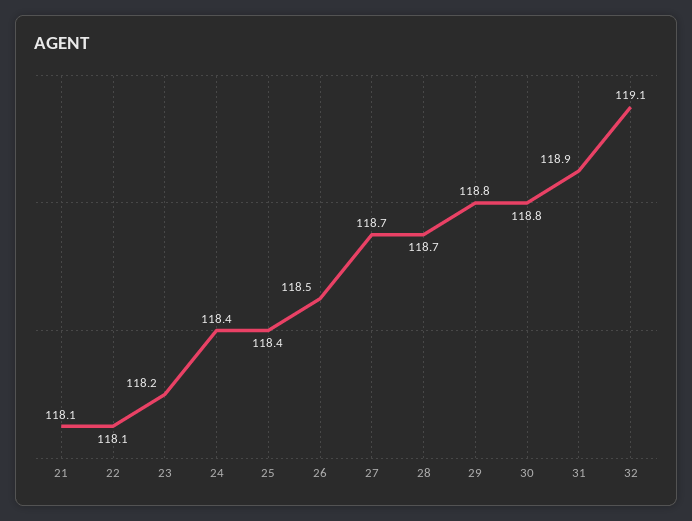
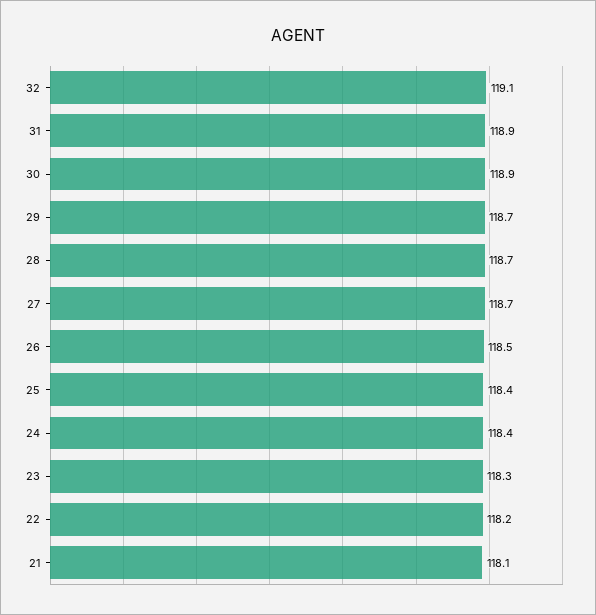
  {
    "21": 118.1,
-   "22": 118.1,
+   "22": 118.2,
-   "23": 118.2,
+   "23": 118.3,
    "24": 118.4,
    "25": 118.4,
    "26": 118.5,
    "27": 118.7,
    "28": 118.7,
-   "29": 118.8,
+   "29": 118.7,
-   "30": 118.8,
+   "30": 118.9,
    "31": 118.9,
    "32": 119.1
  }

